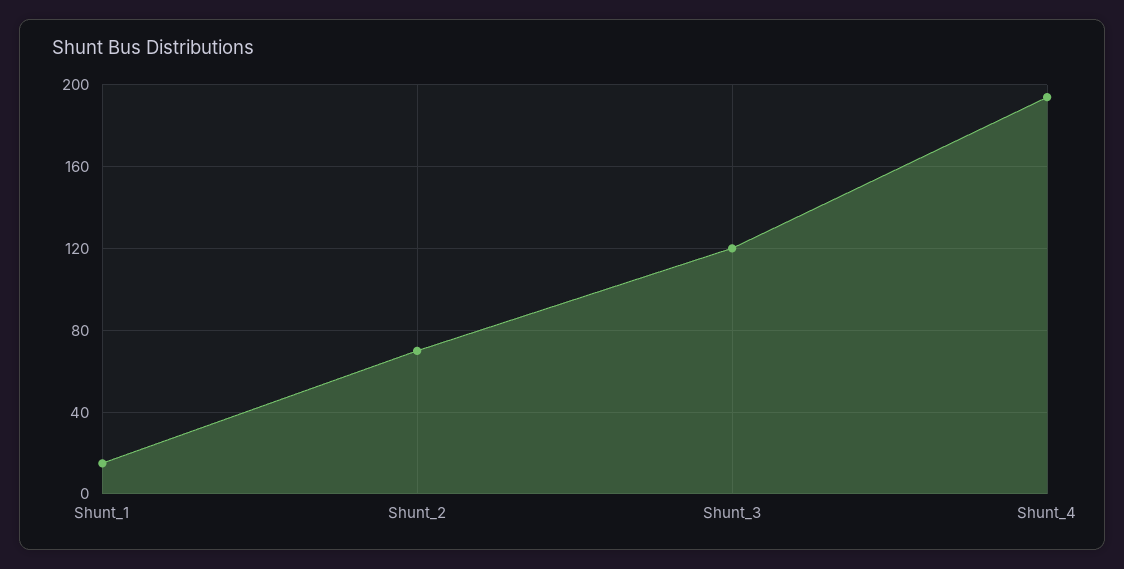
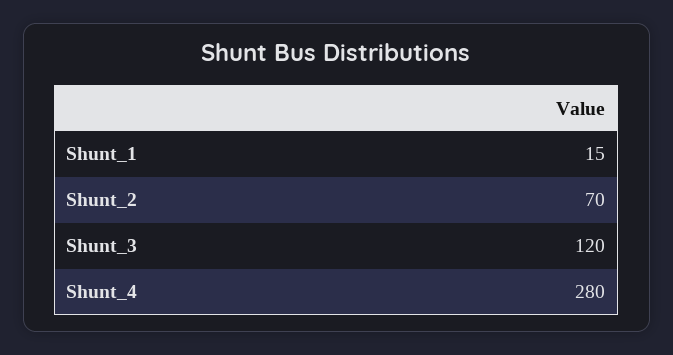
  {
    "Shunt_1": 15,
    "Shunt_2": 70,
    "Shunt_3": 120,
-   "Shunt_4": 195
+   "Shunt_4": 280
  }

